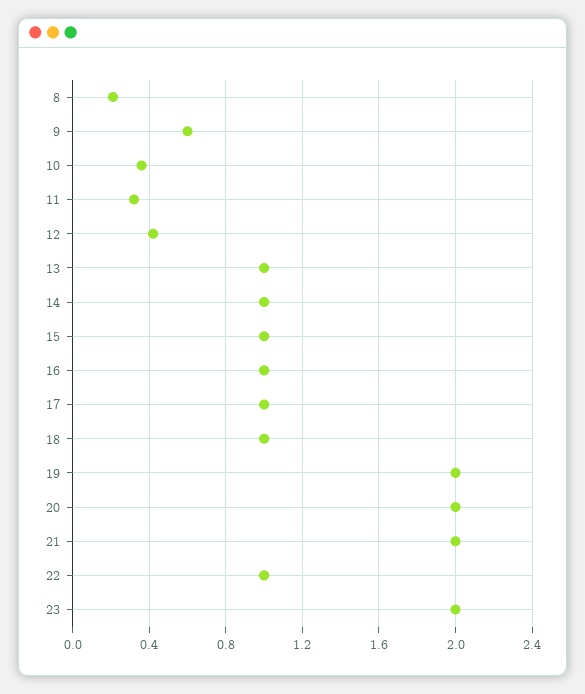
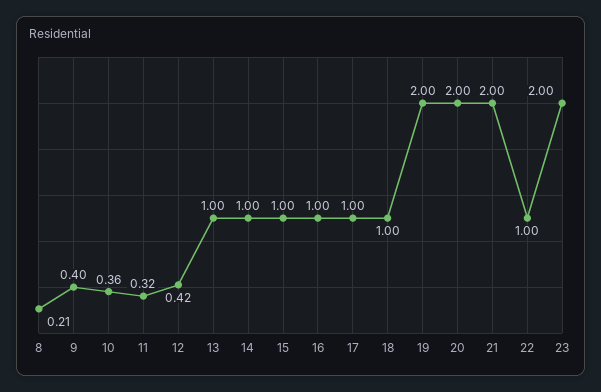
  {
    "8": 0.21,
-   "9": 0.6,
+   "9": 0.4,
    "10": 0.36,
    "11": 0.32,
    "12": 0.42,
    "13": 1,
    "14": 1,
    "15": 1,
    "16": 1,
    "17": 1,
    "18": 1,
    "19": 2,
    "20": 2,
    "21": 2,
    "22": 1,
    "23": 2
  }

